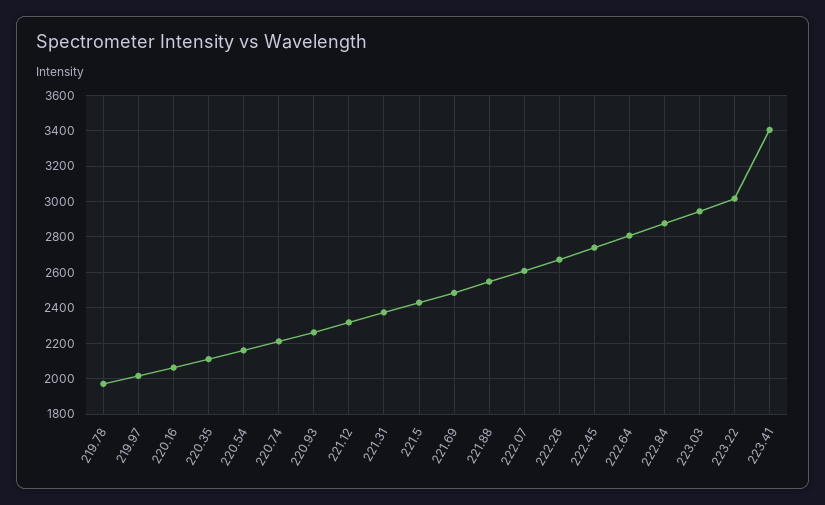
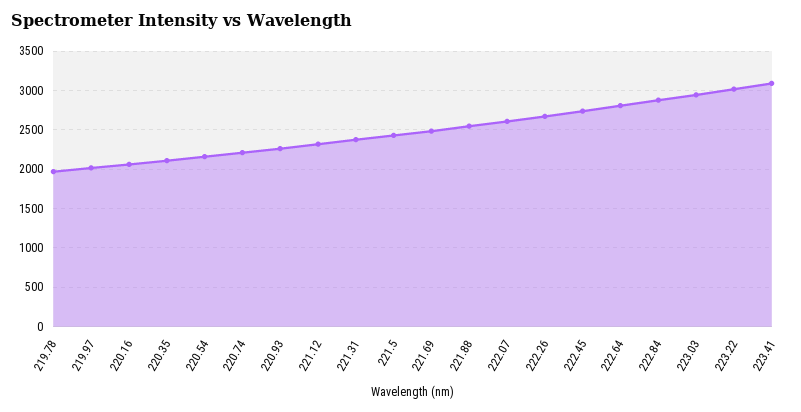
  {
    "219.78": 1950,
    "219.97": 2000,
    "220.16": 2050,
    "220.35": 2100,
    "220.54": 2150,
    "220.74": 2200,
    "220.93": 2250,
    "221.12": 2300,
    "221.31": 2350,
    "221.5": 2450,
    "221.69": 2500,
    "221.88": 2550,
    "222.07": 2600,
    "222.26": 2650,
    "222.45": 2750,
    "222.64": 2800,
    "222.84": 2900,
    "223.03": 2950,
    "223.22": 3000,
-   "223.41": 3400
+   "223.41": 3100
  }

